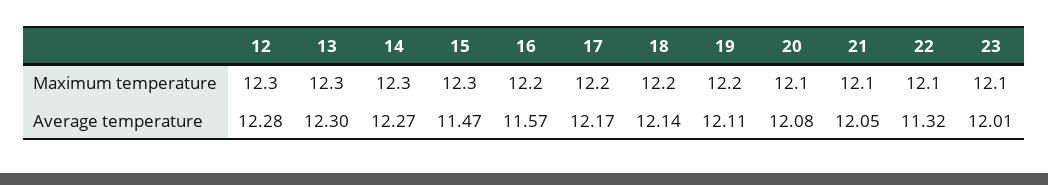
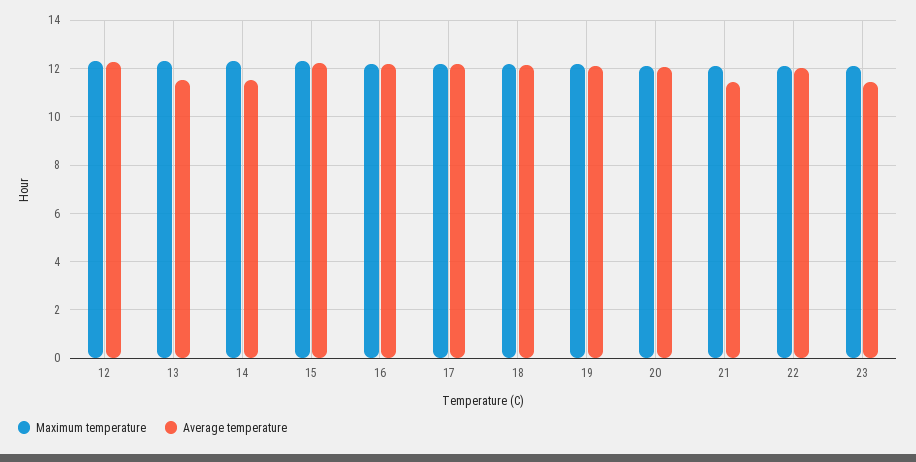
  {
    "Maximum temperature": {
      "12": 12.3,
      "13": 12.3,
      "14": 12.3,
      "15": 12.3,
      "16": 12.2,
      "17": 12.2,
      "18": 12.2,
      "19": 12.2,
      "20": 12.1,
      "21": 12.1,
      "22": 12.1,
      "23": 12.1
    },
    "Average temperature": {
      "12": 12.28,
-     "13": 12.3,
+     "13": 11.5,
-     "14": 12.27,
+     "14": 11.5,
-     "15": 11.47,
+     "15": 12.25,
-     "16": 11.57,
+     "16": 12.25,
      "17": 12.17,
      "18": 12.14,
      "19": 12.11,
      "20": 12.08,
-     "21": 12.05,
+     "21": 11.5,
-     "22": 11.32,
+     "22": 12,
-     "23": 12.01
+     "23": 11.5
    }
  }

